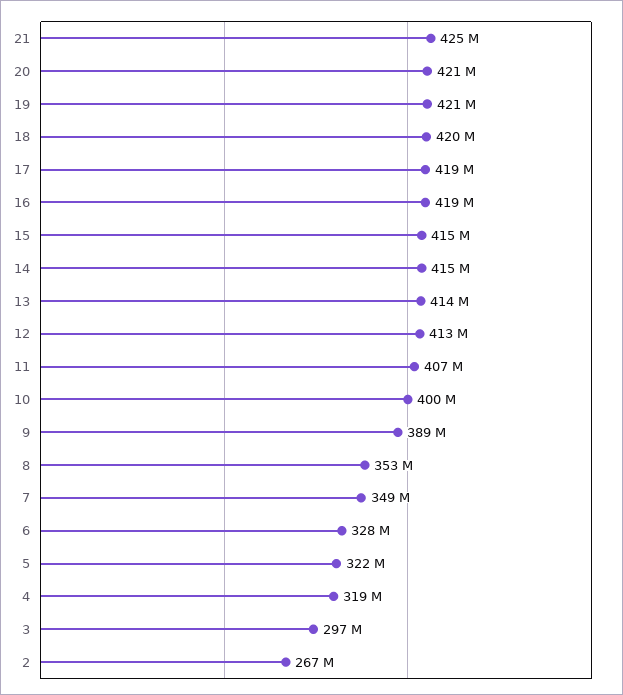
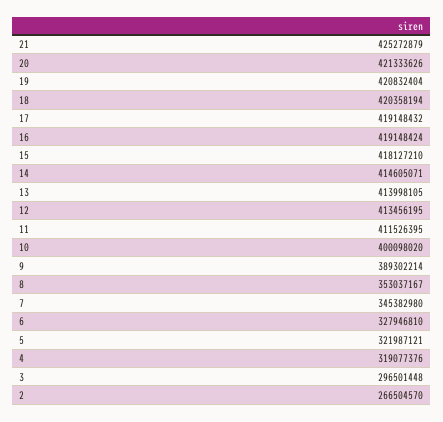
  {
    "21": 425272879,
    "20": 421333626,
    "19": 420832404,
    "18": 420358194,
    "17": 419148432,
    "16": 419148424,
-   "15": 415000000,
+   "15": 418127210,
    "14": 414605071,
    "13": 413998105,
    "12": 413456195,
-   "11": 407000000,
+   "11": 411526395,
    "10": 400098020,
    "9": 389302214,
    "8": 353037167,
-   "7": 349000000,
+   "7": 345382980,
    "6": 327946810,
    "5": 321987121,
    "4": 319077376,
    "3": 296501448,
    "2": 266504570
  }

